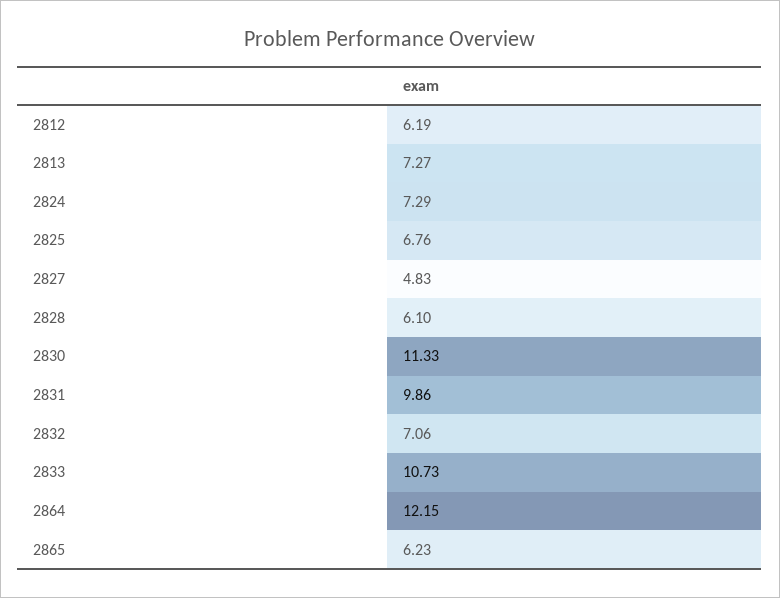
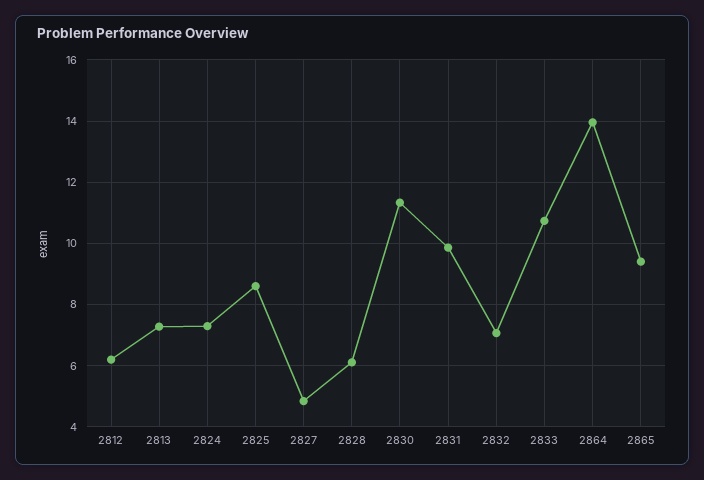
  {
    "2812": 6.19,
    "2813": 7.27,
    "2824": 7.29,
-   "2825": 6.76,
+   "2825": 8.6,
    "2827": 4.83,
    "2828": 6.1,
    "2830": 11.33,
    "2831": 9.86,
    "2832": 7.06,
    "2833": 10.73,
-   "2864": 12.15,
+   "2864": 14,
-   "2865": 6.23
+   "2865": 9.4
  }

